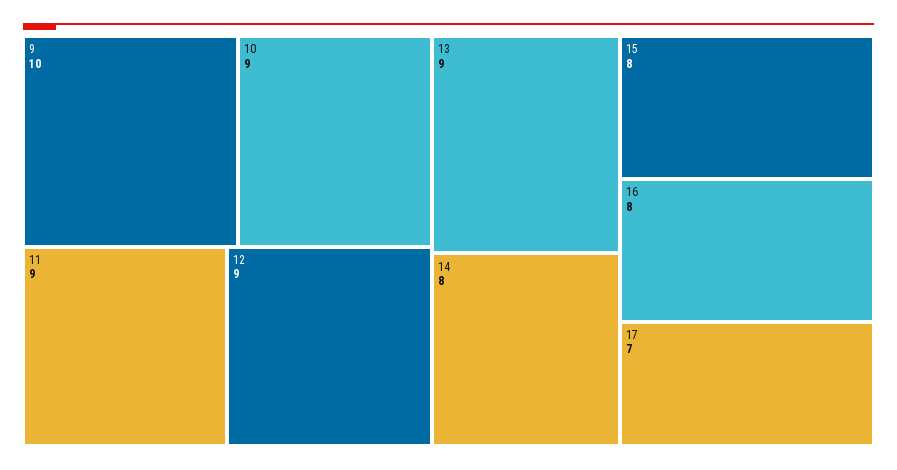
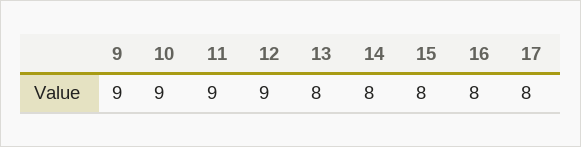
  {
-   "9": 10,
+   "9": 9,
    "10": 9,
    "11": 9,
    "12": 9,
-   "13": 9,
+   "13": 8,
    "14": 8,
    "15": 8,
    "16": 8,
-   "17": 7
+   "17": 8
  }

